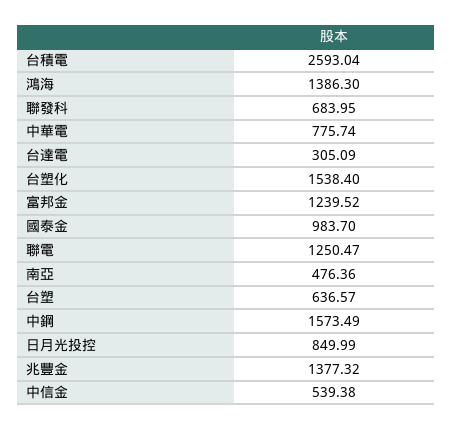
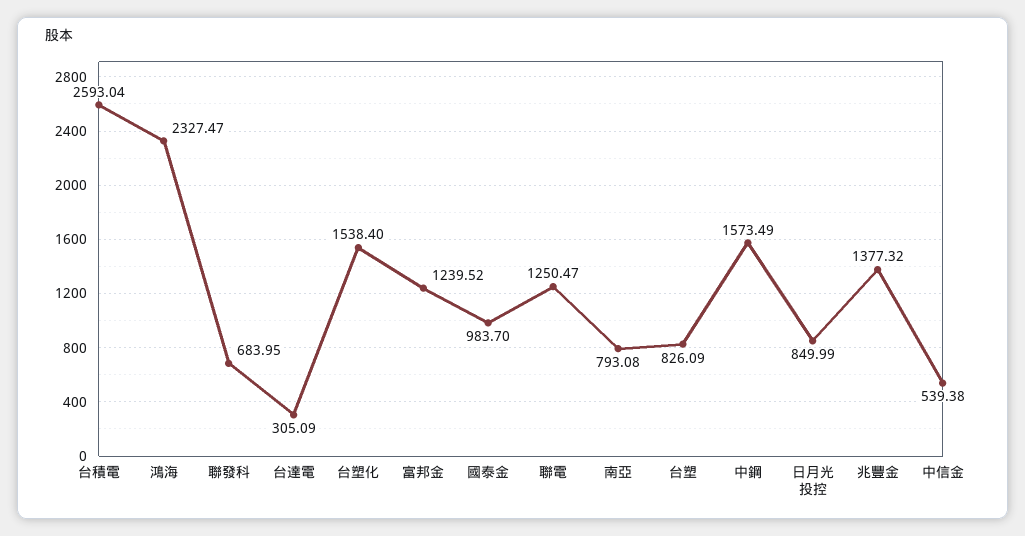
  {
    "台積電": 2593.04,
-   "鴻海": 1386.3,
+   "鴻海": 2327.47,
    "聯發科": 683.95,
-   "中華電": 775.74,
    "台達電": 305.09,
    "台塑化": 1538.4,
    "富邦金": 1239.52,
    "國泰金": 983.7,
    "聯電": 1250.47,
-   "南亞": 476.36,
+   "南亞": 793.08,
-   "台塑": 636.57,
+   "台塑": 826.09,
    "中鋼": 1573.49,
    "日月光投控": 849.99,
    "兆豐金": 1377.32,
    "中信金": 539.38
  }

